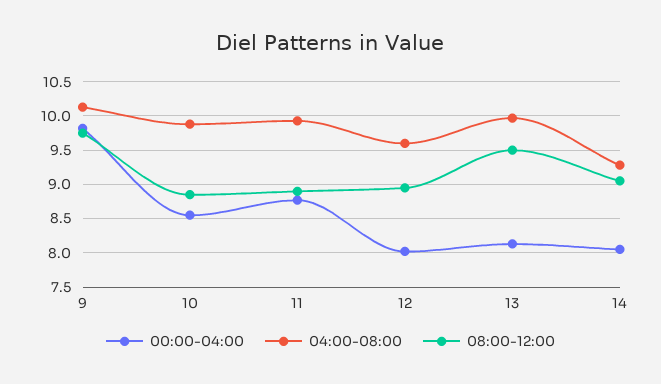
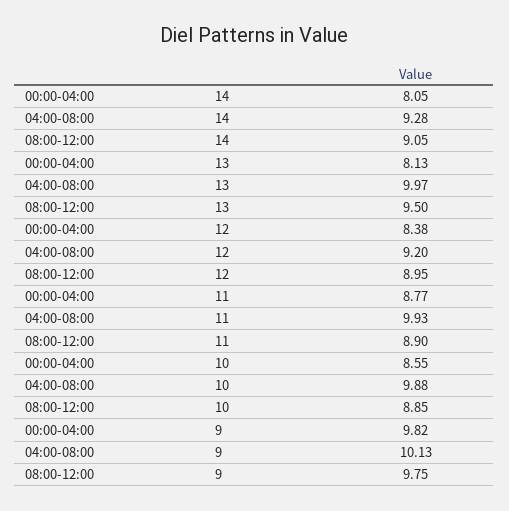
  {
    "00:00-04:00": {
      "9": 9.82,
      "10": 8.55,
      "11": 8.77,
-     "12": 8,
+     "12": 8.38,
      "13": 8.13,
      "14": 8.05
    },
    "04:00-08:00": {
      "9": 10.13,
      "10": 9.88,
      "11": 9.93,
-     "12": 9.6,
+     "12": 9.2,
      "13": 9.97,
      "14": 9.28
    },
    "08:00-12:00": {
      "9": 9.75,
      "10": 8.85,
      "11": 8.9,
      "12": 8.95,
      "13": 9.5,
      "14": 9.05
    }
  }

